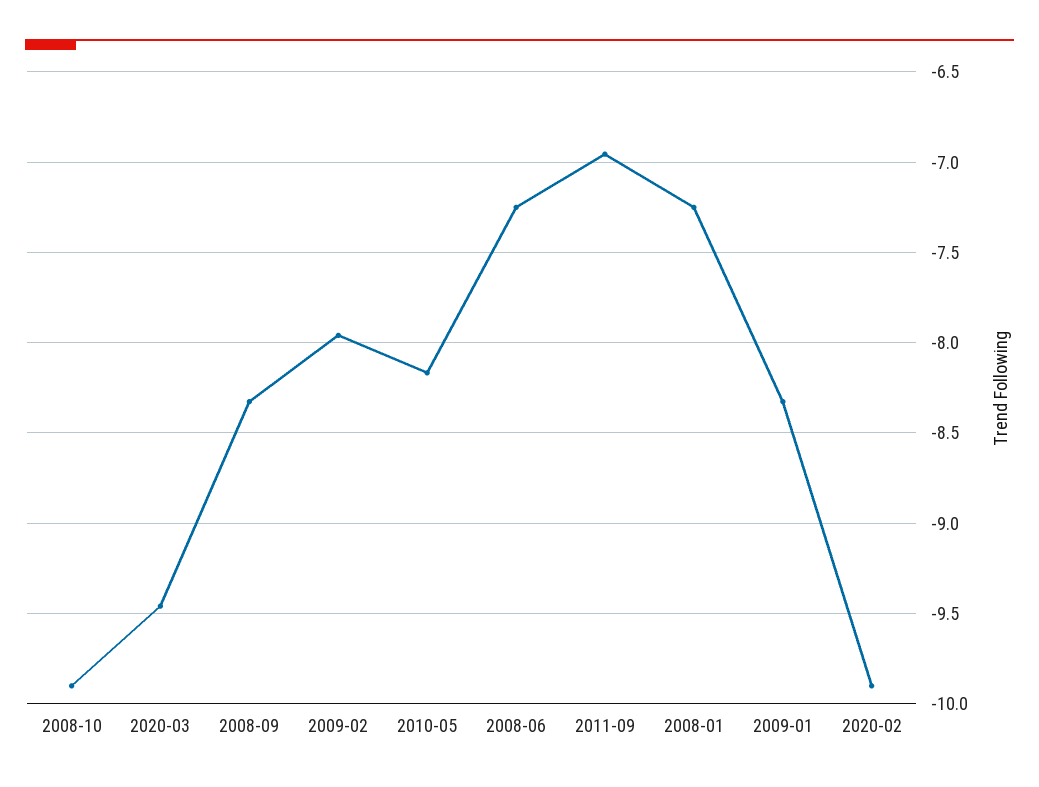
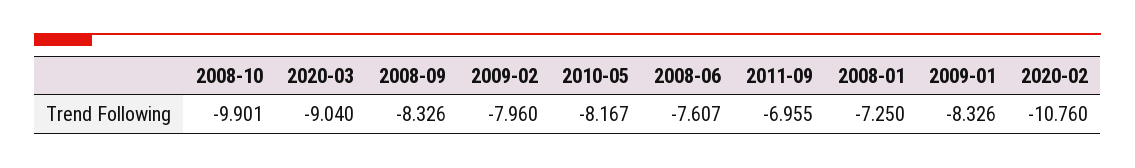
  {
    "2008-10": -9.901,
-   "2020-03": -9.45,
+   "2020-03": -9.04,
    "2008-09": -8.326,
    "2009-02": -7.96,
    "2010-05": -8.167,
-   "2008-06": -7.25,
+   "2008-06": -7.607,
    "2011-09": -6.955,
    "2008-01": -7.25,
    "2009-01": -8.326,
-   "2020-02": -9.9
+   "2020-02": -10.76
  }

